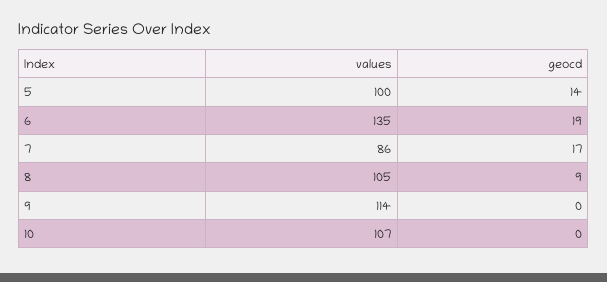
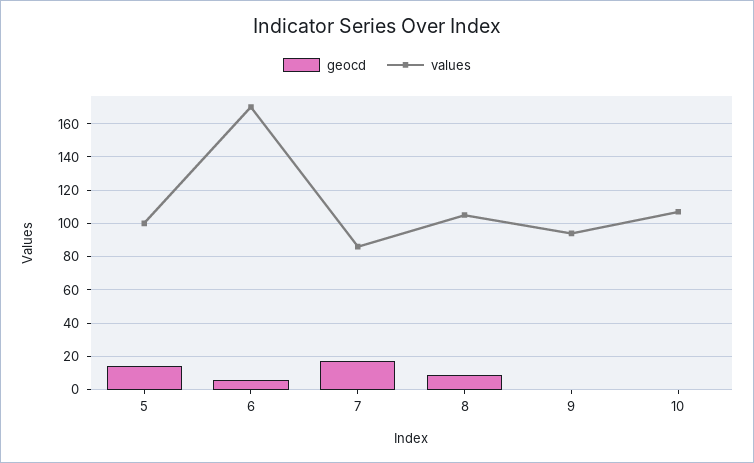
  {
    "values": {
      "5": 100,
-     "6": 135,
+     "6": 170,
      "7": 86,
      "8": 105,
-     "9": 114,
+     "9": 95,
      "10": 107
    },
    "geocd": {
      "5": 14,
-     "6": 19,
+     "6": 5,
      "7": 17,
      "8": 9,
      "9": 0,
      "10": 0
    }
  }

